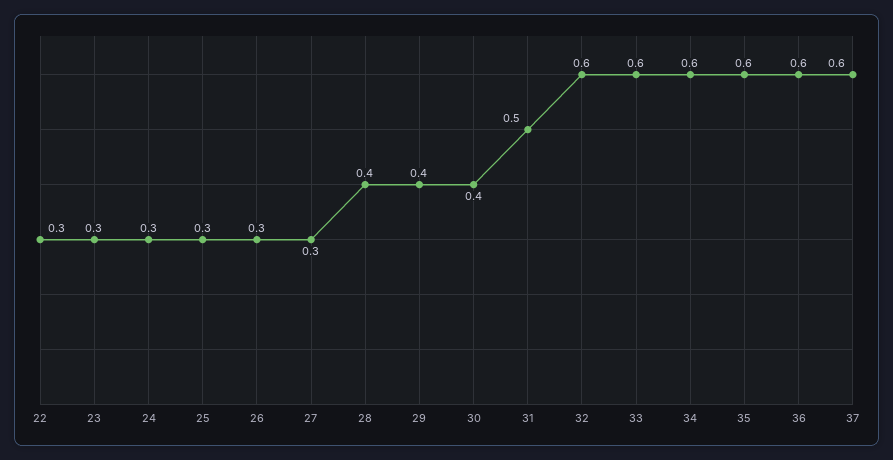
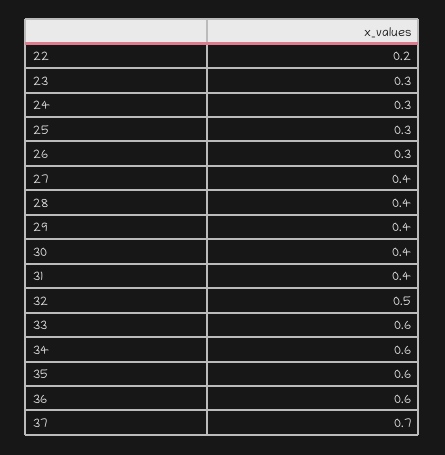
  {
-   "22": 0.3,
+   "22": 0.2,
    "23": 0.3,
    "24": 0.3,
    "25": 0.3,
    "26": 0.3,
-   "27": 0.3,
+   "27": 0.4,
    "28": 0.4,
    "29": 0.4,
    "30": 0.4,
-   "31": 0.5,
+   "31": 0.4,
-   "32": 0.6,
+   "32": 0.5,
    "33": 0.6,
    "34": 0.6,
    "35": 0.6,
    "36": 0.6,
-   "37": 0.6
+   "37": 0.7
  }

